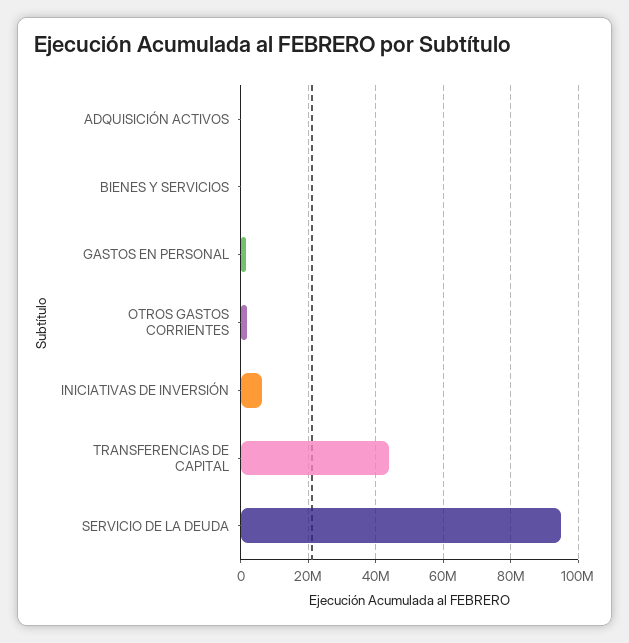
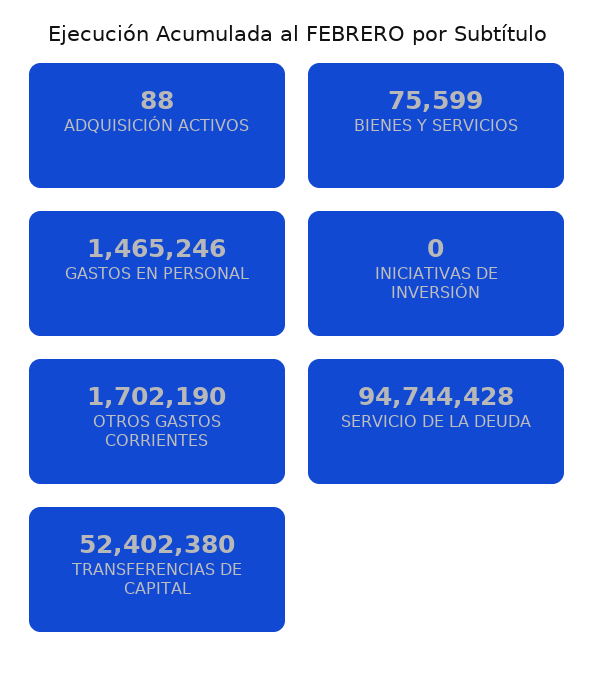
  {
    "ADQUISICIÓN ACTIVOS": 88,
    "BIENES Y SERVICIOS": 75599,
    "GASTOS EN PERSONAL": 1465246,
    "OTROS GASTOS CORRIENTES": 1702190,
-   "INICIATIVAS DE INVERSIÓN": 6000000,
+   "INICIATIVAS DE INVERSIÓN": 0,
-   "TRANSFERENCIAS DE CAPITAL": 44000000,
+   "TRANSFERENCIAS DE CAPITAL": 52402380,
    "SERVICIO DE LA DEUDA": 94744428
  }

